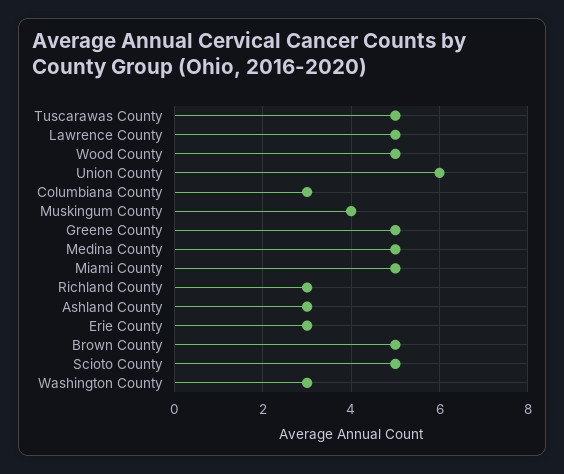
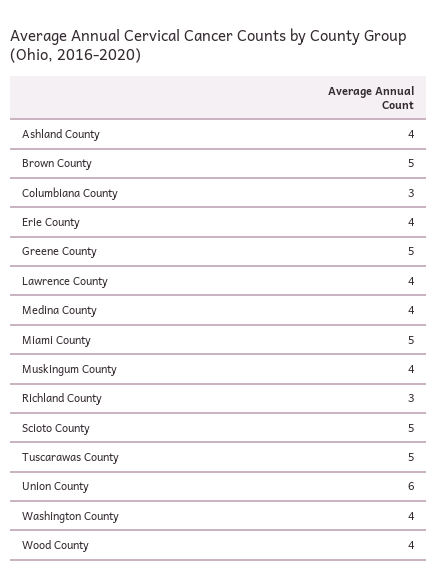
  {
    "Tuscarawas County": 5,
-   "Lawrence County": 5,
+   "Lawrence County": 4,
-   "Wood County": 5,
+   "Wood County": 4,
    "Union County": 6,
    "Columbiana County": 3,
    "Muskingum County": 4,
    "Greene County": 5,
-   "Medina County": 5,
+   "Medina County": 4,
    "Miami County": 5,
    "Richland County": 3,
-   "Ashland County": 3,
+   "Ashland County": 4,
-   "Erie County": 3,
+   "Erie County": 4,
    "Brown County": 5,
    "Scioto County": 5,
-   "Washington County": 3
+   "Washington County": 4
  }

